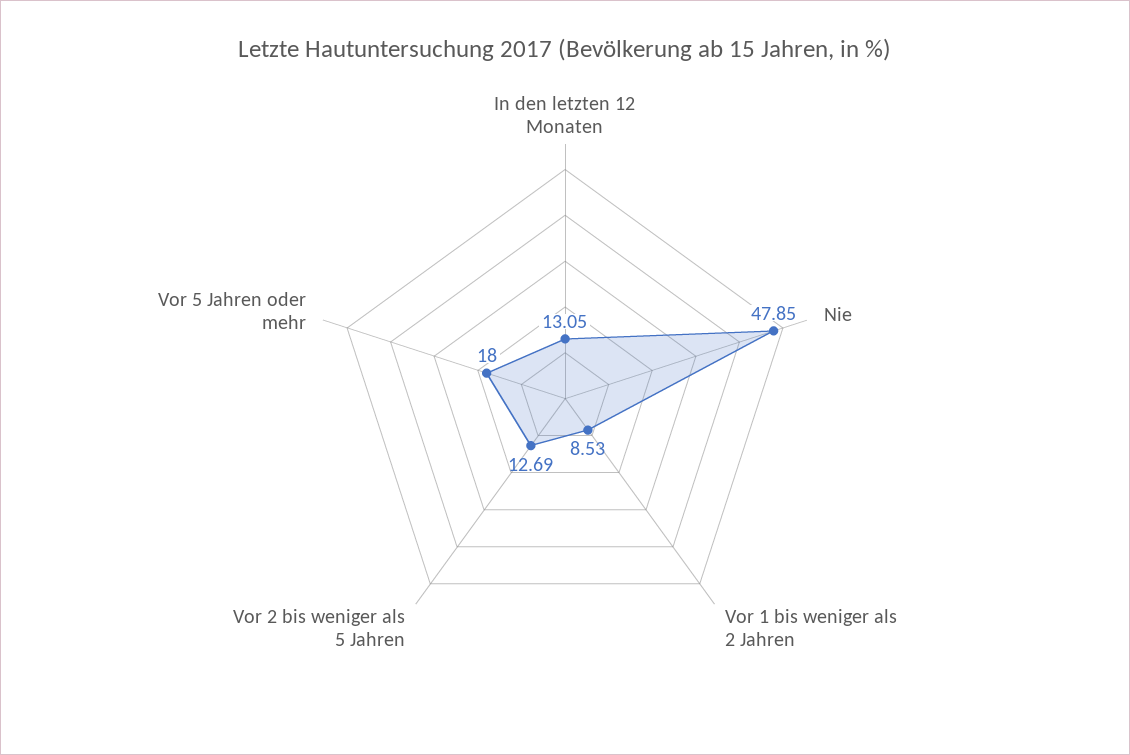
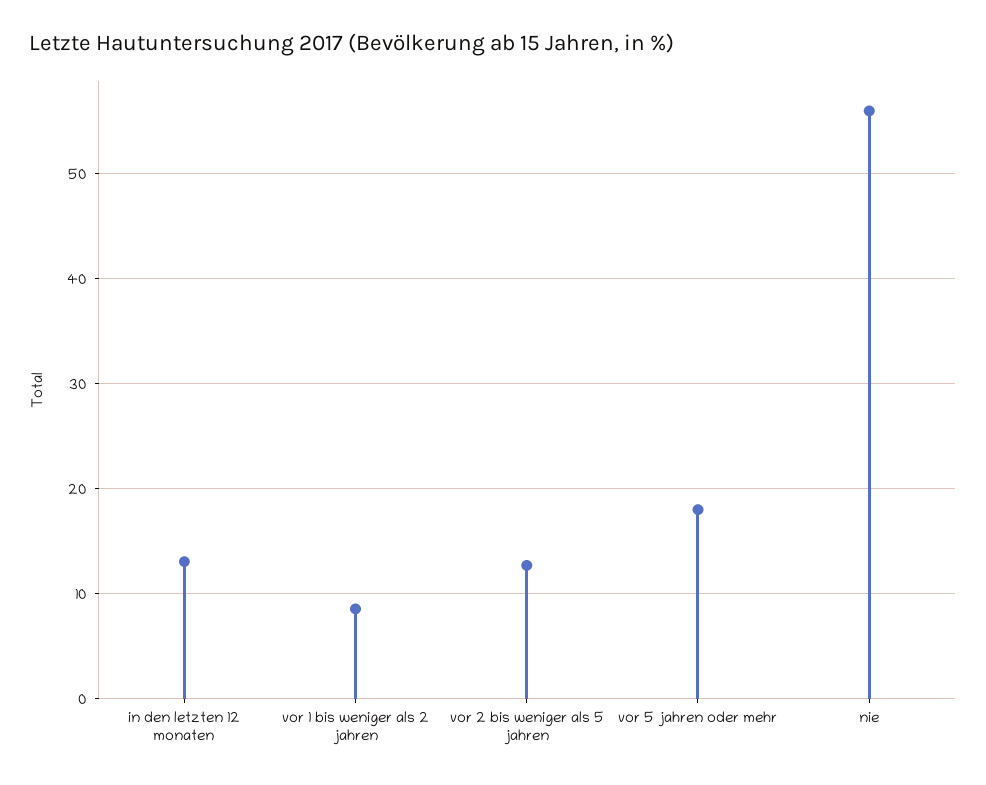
  {
    "In den letzten 12 Monaten": 13.05,
-   "Nie": 47.85,
+   "Nie": 56,
    "Vor 1 bis weniger als 2 Jahren": 8.53,
    "Vor 2 bis weniger als 5 Jahren": 12.69,
    "Vor 5 Jahren oder mehr": 18
  }

